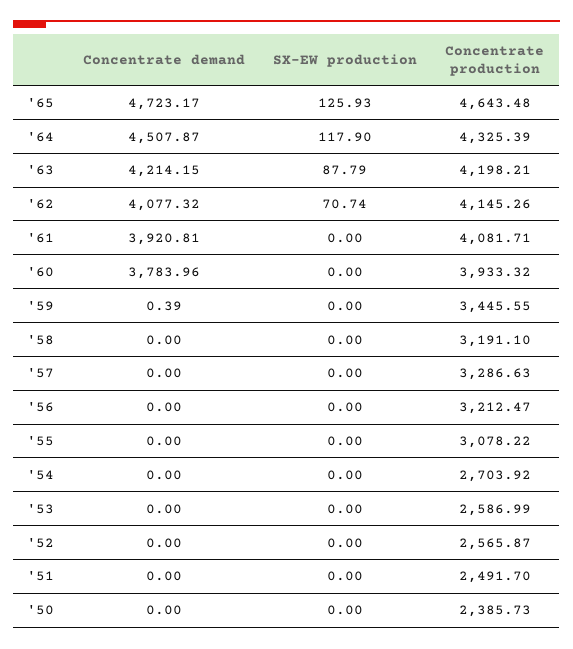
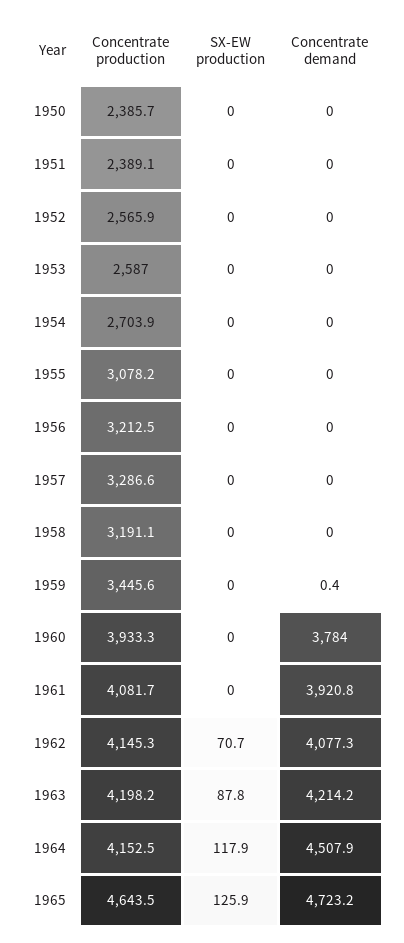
  {
    "Concentrate demand": {
      "'65": 4723.17,
      "'64": 4507.87,
      "'63": 4214.15,
      "'62": 4077.32,
      "'61": 3920.81,
      "'60": 3783.96,
      "'59": 0.39,
      "'58": 0,
      "'57": 0,
      "'56": 0,
      "'55": 0,
      "'54": 0,
      "'53": 0,
      "'52": 0,
      "'51": 0,
      "'50": 0
    },
    "SX-EW production": {
      "'65": 125.93,
      "'64": 117.9,
      "'63": 87.79,
      "'62": 70.74,
      "'61": 0,
      "'60": 0,
      "'59": 0,
      "'58": 0,
      "'57": 0,
      "'56": 0,
      "'55": 0,
      "'54": 0,
      "'53": 0,
      "'52": 0,
      "'51": 0,
      "'50": 0
    },
    "Concentrate production": {
      "'65": 4643.48,
-     "'64": 4325.39,
+     "'64": 4152.5,
      "'63": 4198.21,
      "'62": 4145.26,
      "'61": 4081.71,
      "'60": 3933.32,
      "'59": 3445.55,
      "'58": 3191.1,
      "'57": 3286.63,
      "'56": 3212.47,
      "'55": 3078.22,
      "'54": 2703.92,
      "'53": 2586.99,
      "'52": 2565.87,
-     "'51": 2491.7,
+     "'51": 2389.1,
      "'50": 2385.73
    }
  }

